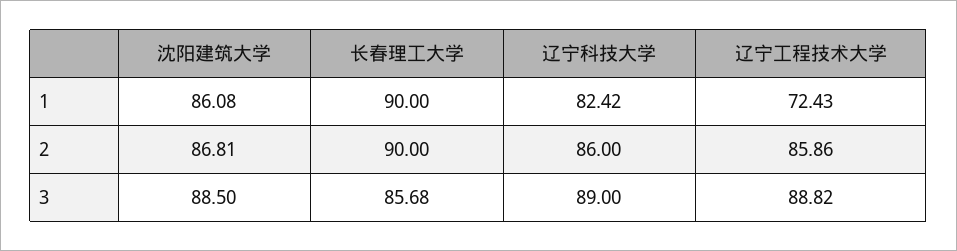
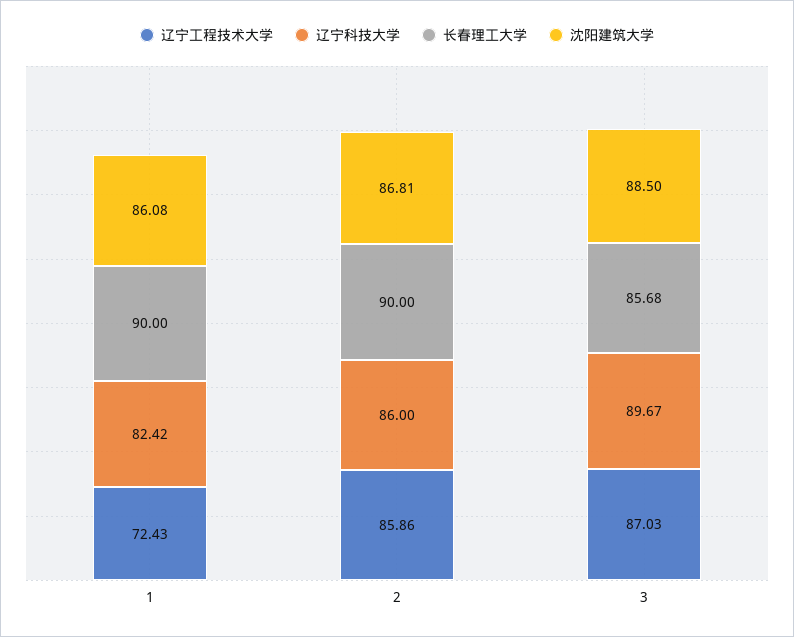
  {
    "沈阳建筑大学": {
      "1": 86.08,
      "2": 86.81,
      "3": 88.5
    },
    "长春理工大学": {
      "1": 90,
      "2": 90,
      "3": 85.68
    },
    "辽宁科技大学": {
      "1": 82.42,
      "2": 86,
-     "3": 89
+     "3": 89.67
    },
    "辽宁工程技术大学": {
      "1": 72.43,
      "2": 85.86,
-     "3": 88.82
+     "3": 87.03
    }
  }

